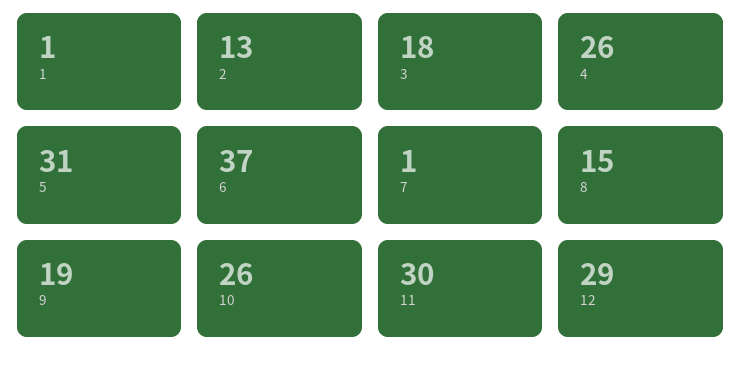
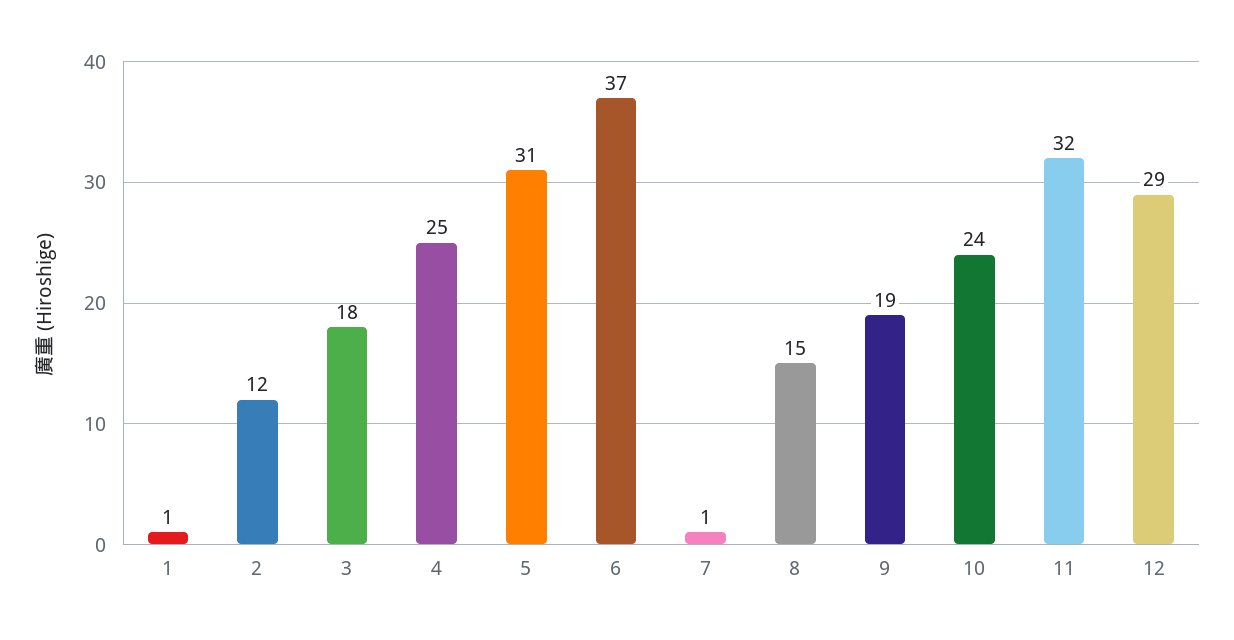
  {
    "1": 1,
-   "2": 13,
+   "2": 12,
    "3": 18,
-   "4": 26,
+   "4": 25,
    "5": 31,
    "6": 37,
    "7": 1,
    "8": 15,
    "9": 19,
-   "10": 26,
+   "10": 24,
-   "11": 30,
+   "11": 32,
    "12": 29
  }

